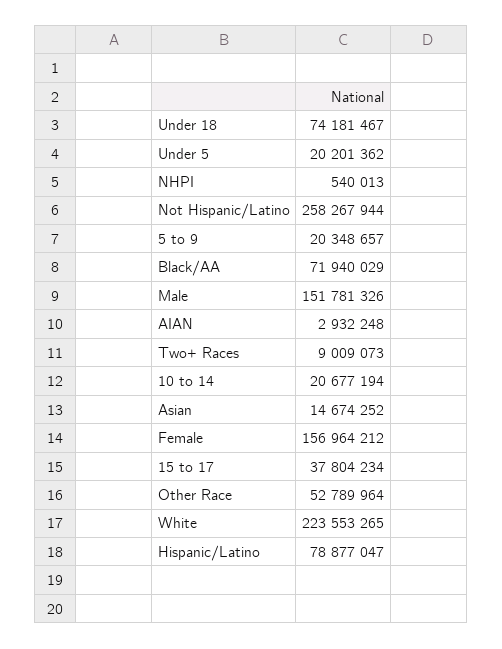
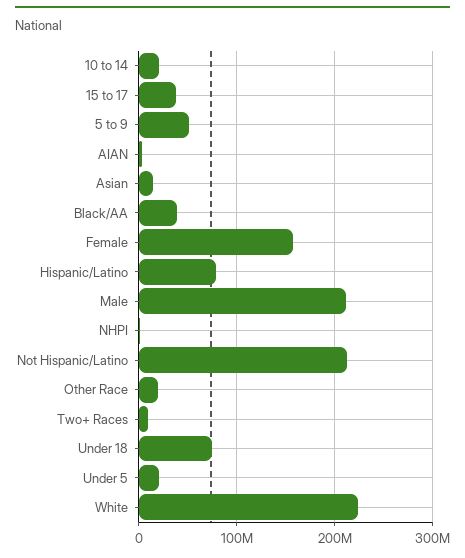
  {
    "Under 18": 74181467,
    "Under 5": 20201362,
    "NHPI": 540013,
-   "Not Hispanic/Latino": 258267944,
+   "Not Hispanic/Latino": 210000000,
-   "5 to 9": 20348657,
+   "5 to 9": 50000000,
-   "Black/AA": 71940029,
+   "Black/AA": 40000000,
-   "Male": 151781326,
+   "Male": 210000000,
    "AIAN": 2932248,
    "Two+ Races": 9009073,
    "10 to 14": 20677194,
    "Asian": 14674252,
    "Female": 156964212,
    "15 to 17": 37804234,
-   "Other Race": 52789964,
+   "Other Race": 20000000,
    "White": 223553265,
    "Hispanic/Latino": 78877047
  }

